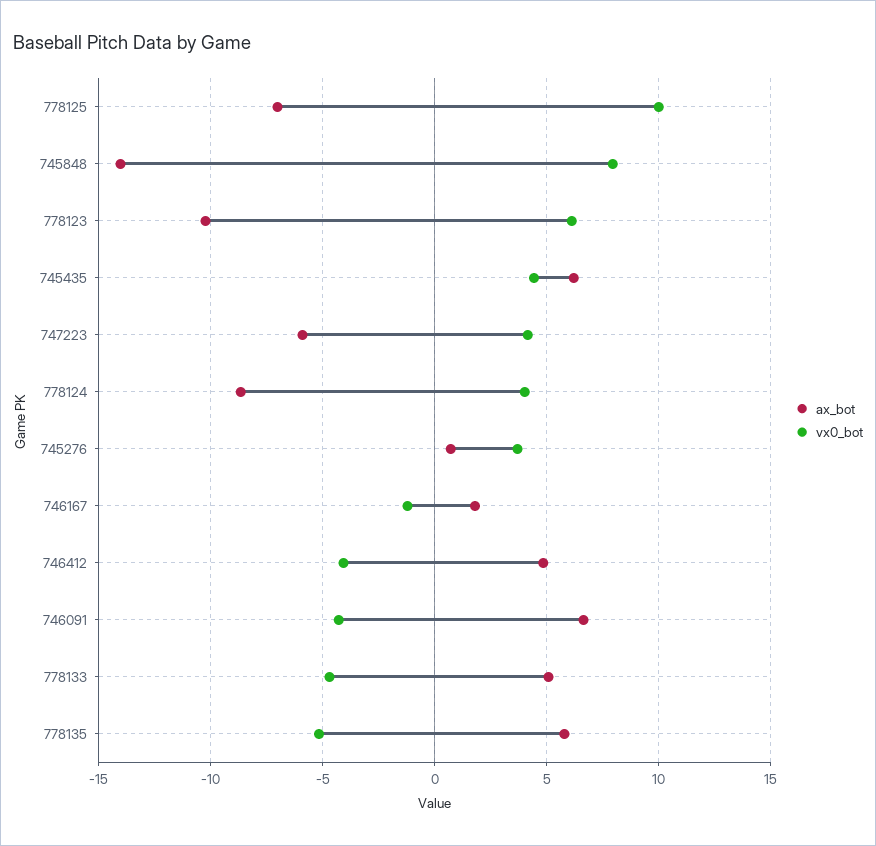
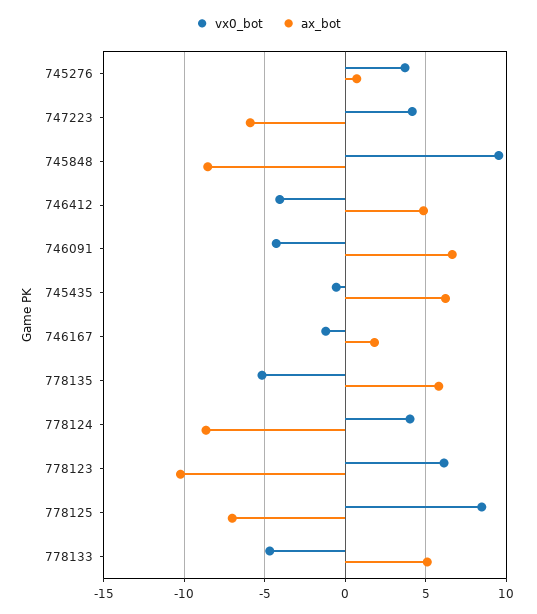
  {
    "ax_bot": {
      "778125": -7,
-     "745848": -14,
+     "745848": -8.5,
      "778123": -10,
      "745435": 6,
      "747223": -6,
      "778124": -8.5,
      "745276": 0.5,
      "746167": 2,
      "746412": 5,
      "746091": 6.5,
      "778133": 5,
      "778135": 6
    },
    "vx0_bot": {
-     "778125": 10,
+     "778125": 8.5,
-     "745848": 8,
+     "745848": 9.5,
      "778123": 6,
-     "745435": 4.5,
+     "745435": -0.5,
      "747223": 4,
      "778124": 4,
      "745276": 3.5,
      "746167": -1,
      "746412": -4,
      "746091": -4.5,
      "778133": -4.5,
      "778135": -5
    }
  }

